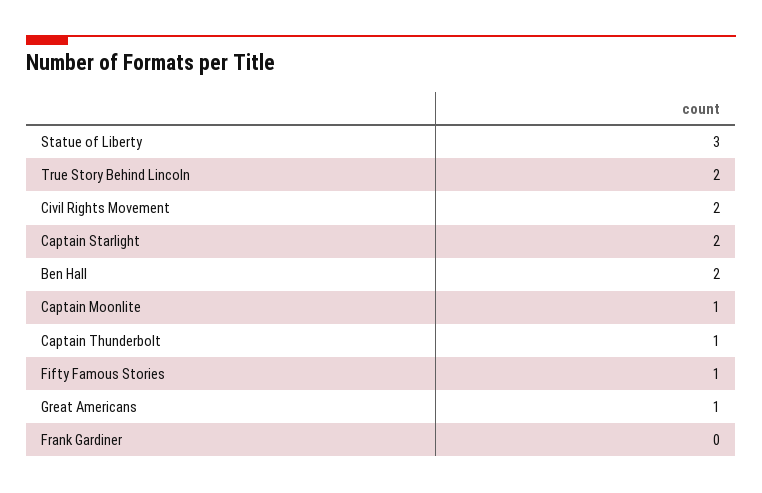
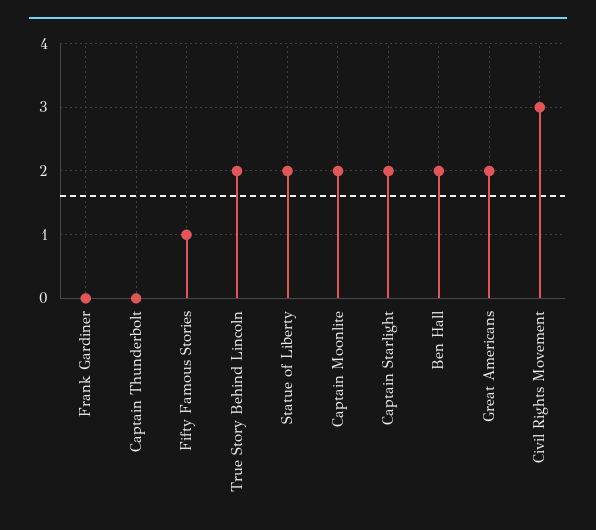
  {
-   "Statue of Liberty": 3,
+   "Statue of Liberty": 2,
    "True Story Behind Lincoln": 2,
-   "Civil Rights Movement": 2,
+   "Civil Rights Movement": 3,
    "Captain Starlight": 2,
    "Ben Hall": 2,
-   "Captain Moonlite": 1,
+   "Captain Moonlite": 2,
-   "Captain Thunderbolt": 1,
+   "Captain Thunderbolt": 0,
    "Fifty Famous Stories": 1,
-   "Great Americans": 1,
+   "Great Americans": 2,
    "Frank Gardiner": 0
  }

